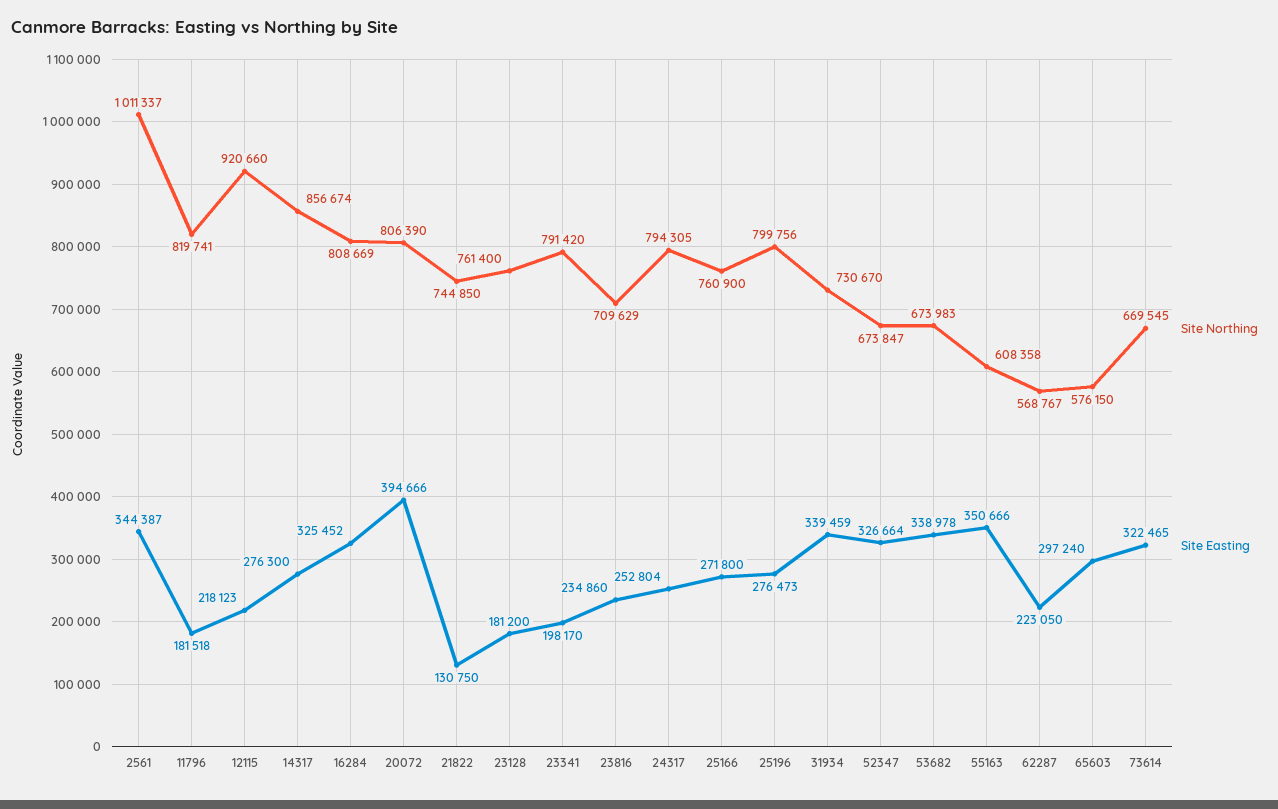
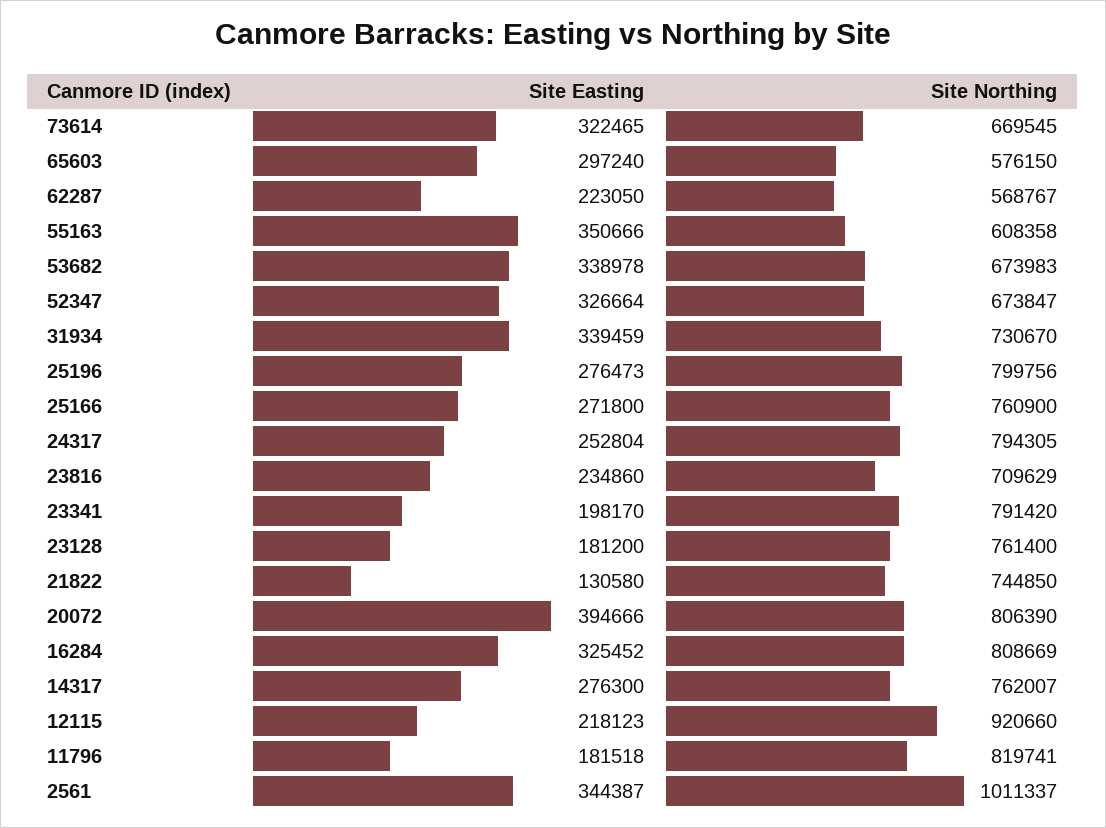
  {
    "Site Northing": {
      "2561": 1011337,
      "11796": 819741,
      "12115": 920660,
-     "14317": 856674,
+     "14317": 762007,
      "16284": 808669,
      "20072": 806390,
      "21822": 744850,
      "23128": 761400,
      "23341": 791420,
      "23816": 709629,
      "24317": 794305,
      "25166": 760900,
      "25196": 799756,
      "31934": 730670,
      "52347": 673847,
      "53682": 673983,
      "55163": 608358,
      "62287": 568767,
      "65603": 576150,
      "73614": 669545
    },
    "Site Easting": {
      "2561": 344387,
      "11796": 181518,
      "12115": 218123,
      "14317": 276300,
      "16284": 325452,
      "20072": 394666,
-     "21822": 130750,
+     "21822": 130580,
      "23128": 181200,
      "23341": 198170,
      "23816": 234860,
      "24317": 252804,
      "25166": 271800,
      "25196": 276473,
      "31934": 339459,
      "52347": 326664,
      "53682": 338978,
      "55163": 350666,
      "62287": 223050,
      "65603": 297240,
      "73614": 322465
    }
  }

